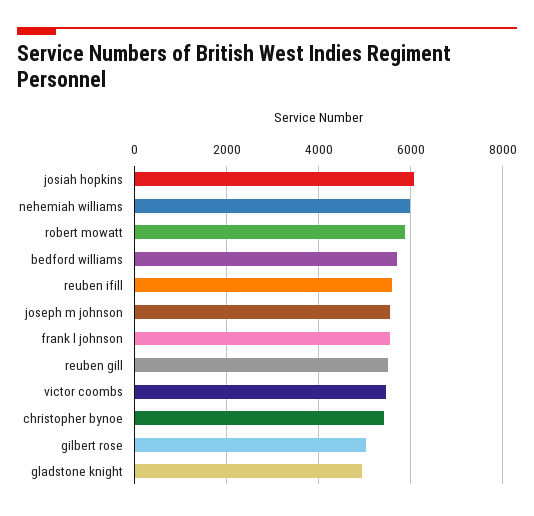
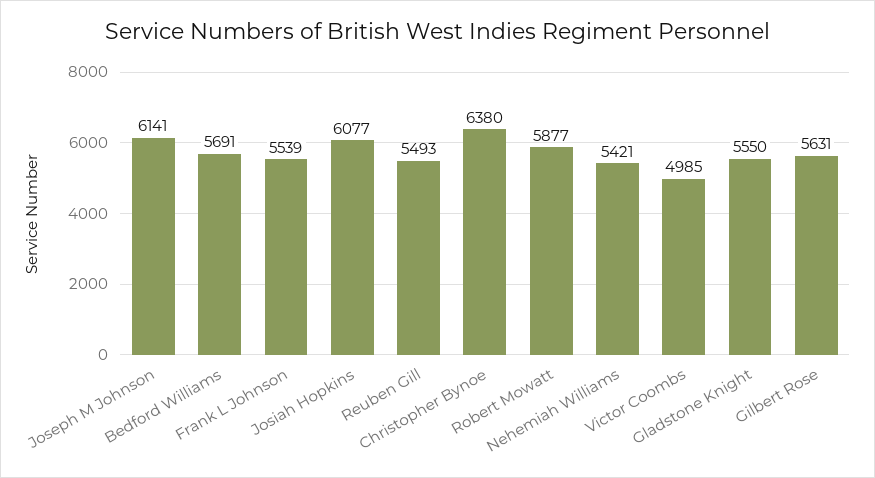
  {
    "josiah hopkins": 6077,
-   "nehemiah williams": 6000,
+   "nehemiah williams": 5421,
    "robert mowatt": 5877,
    "bedford williams": 5691,
-   "reuben ifill": 5600,
-   "joseph m johnson": 5600,
+   "joseph m johnson": 6141,
    "frank l johnson": 5539,
    "reuben gill": 5493,
-   "victor coombs": 5400,
+   "victor coombs": 4985,
-   "christopher bynoe": 5400,
+   "christopher bynoe": 6380,
-   "gilbert rose": 5000,
+   "gilbert rose": 5631,
-   "gladstone knight": 5000
+   "gladstone knight": 5550
  }

